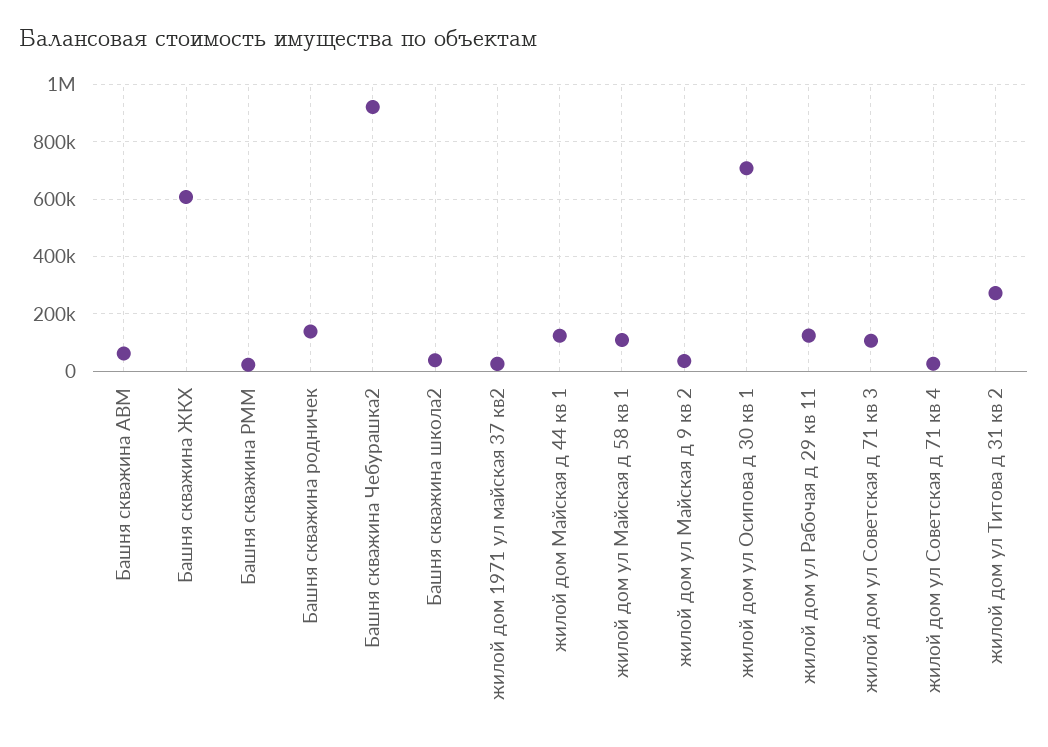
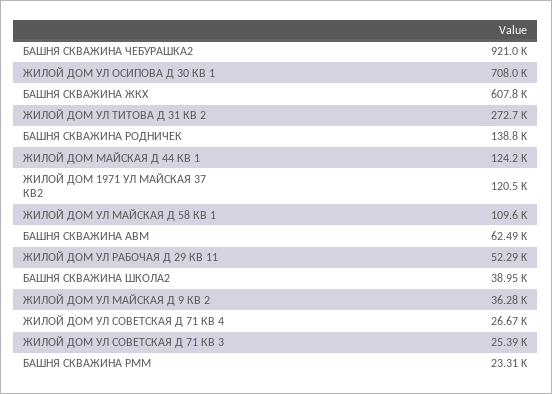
  {
    "Башня скважина АВМ": 62490,
    "Башня скважина ЖКХ": 607800,
    "Башня скважина РММ": 23310,
    "Башня скважина родничек": 138800,
    "Башня скважина Чебурашка2": 921000,
    "Башня скважина школа2": 38950,
-   "жилой дом 1971 ул майская 37 кв2": 25000,
+   "жилой дом 1971 ул майская 37 кв2": 120500,
    "жилой дом Майская д 44 кв 1": 124200,
    "жилой дом ул Майская д 58 кв 1": 109600,
    "жилой дом ул Майская д 9 кв 2": 36280,
    "жилой дом ул Осипова д 30 кв 1": 708000,
-   "жилой дом ул Рабочая д 29 кв 11": 125000,
+   "жилой дом ул Рабочая д 29 кв 11": 52290,
-   "жилой дом ул Советская д 71 кв 3": 100000,
+   "жилой дом ул Советская д 71 кв 3": 25390,
    "жилой дом ул Советская д 71 кв 4": 26670,
    "жилой дом ул Титова д 31 кв 2": 272700
  }

